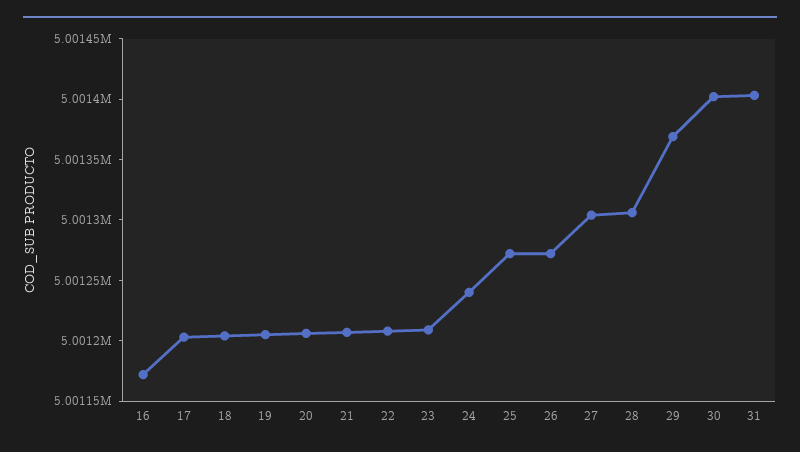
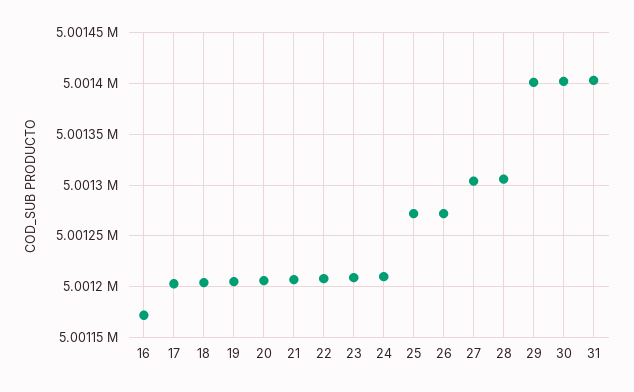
  {
    "16": 5001170,
    "17": 5001200,
    "18": 5001200,
    "19": 5001210,
    "20": 5001210,
    "21": 5001210,
    "22": 5001210,
    "23": 5001210,
-   "24": 5001240,
+   "24": 5001210,
    "25": 5001270,
    "26": 5001270,
    "27": 5001300,
    "28": 5001310,
-   "29": 5001370,
+   "29": 5001400,
    "30": 5001400,
    "31": 5001400
  }

